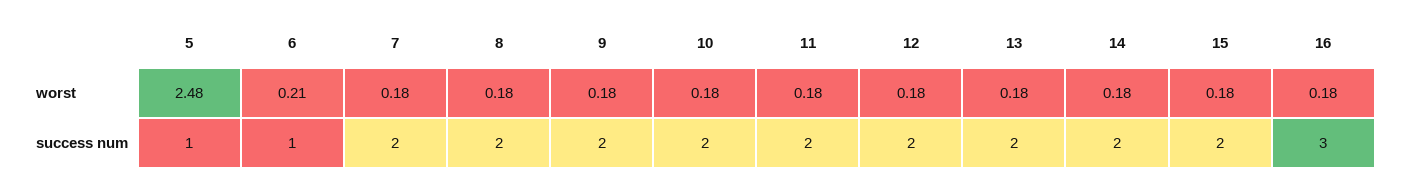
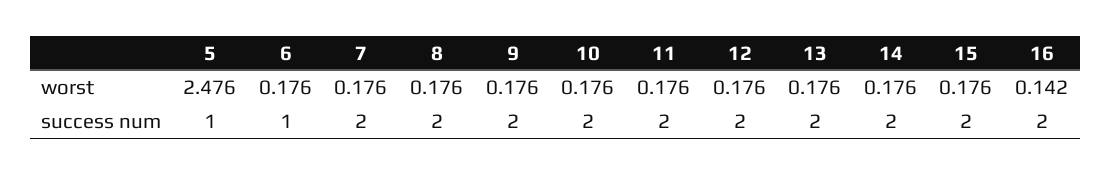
  {
    "5": {
      "worst": 2.476,
      "success num": 1
    },
    "6": {
-     "worst": 0.21,
+     "worst": 0.176,
      "success num": 1
    },
    "7": {
      "worst": 0.176,
      "success num": 2
    },
    "8": {
      "worst": 0.176,
      "success num": 2
    },
    "9": {
      "worst": 0.176,
      "success num": 2
    },
    "10": {
      "worst": 0.176,
      "success num": 2
    },
    "11": {
      "worst": 0.176,
      "success num": 2
    },
    "12": {
      "worst": 0.176,
      "success num": 2
    },
    "13": {
      "worst": 0.176,
      "success num": 2
    },
    "14": {
      "worst": 0.176,
      "success num": 2
    },
    "15": {
      "worst": 0.176,
      "success num": 2
    },
    "16": {
-     "worst": 0.18,
+     "worst": 0.142,
-     "success num": 3
+     "success num": 2
    }
  }

